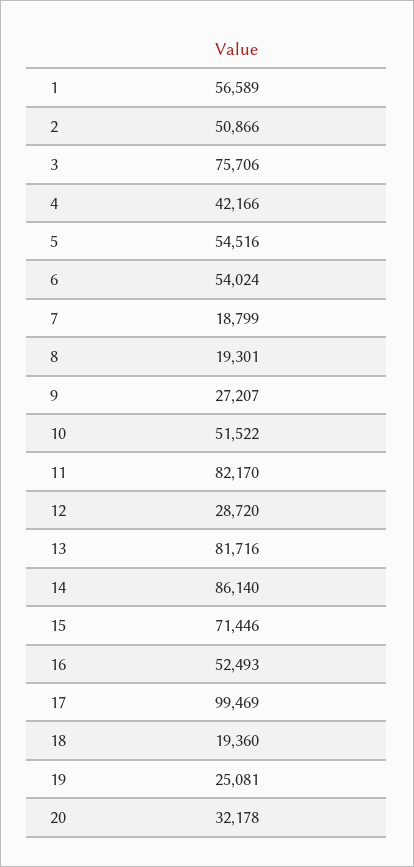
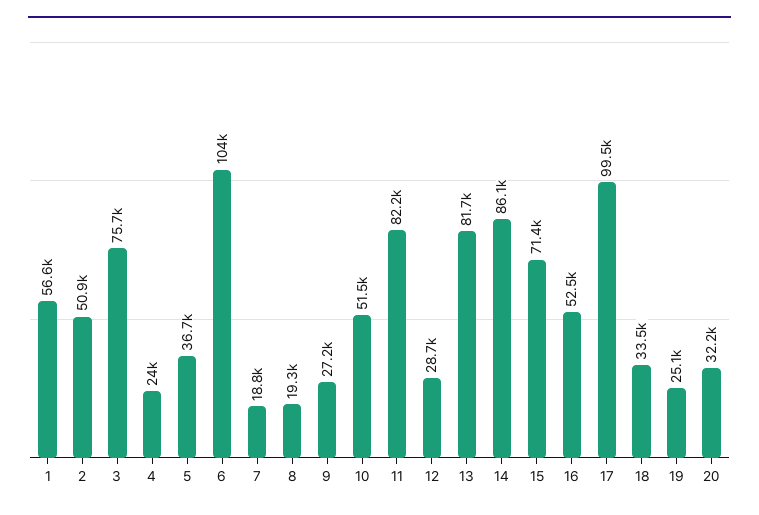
  {
    "1": 56589,
    "2": 50866,
    "3": 75706,
-   "4": 42166,
+   "4": 24000,
-   "5": 54516,
+   "5": 36700,
-   "6": 54024,
+   "6": 104000,
    "7": 18799,
    "8": 19301,
    "9": 27207,
    "10": 51522,
    "11": 82170,
    "12": 28720,
    "13": 81716,
    "14": 86140,
    "15": 71446,
    "16": 52493,
    "17": 99469,
-   "18": 19360,
+   "18": 33500,
    "19": 25081,
    "20": 32178
  }

